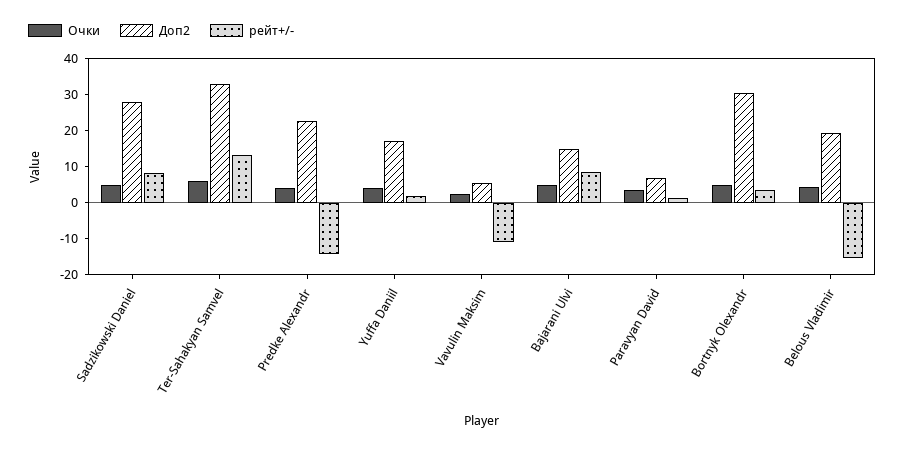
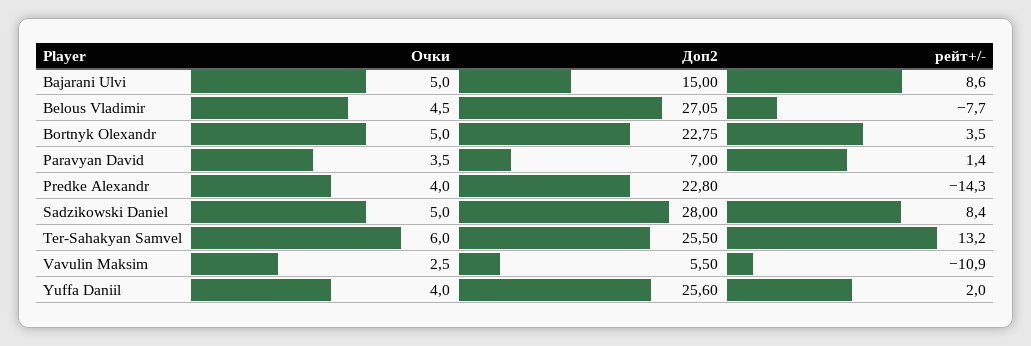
  {
    "Очки": {
      "Sadzikowski Daniel": 5,
      "Ter-Sahakyan Samvel": 6,
      "Predke Alexandr": 4,
      "Yuffa Daniil": 4,
      "Vavulin Maksim": 2.5,
      "Bajarani Ulvi": 5,
      "Paravyan David": 3.5,
      "Bortnyk Olexandr": 5,
      "Belous Vladimir": 4.5
    },
    "Доп2": {
      "Sadzikowski Daniel": 28,
-     "Ter-Sahakyan Samvel": 32.5,
+     "Ter-Sahakyan Samvel": 25.5,
      "Predke Alexandr": 22.8,
-     "Yuffa Daniil": 17.5,
+     "Yuffa Daniil": 25.6,
      "Vavulin Maksim": 5.5,
      "Bajarani Ulvi": 15,
      "Paravyan David": 7,
-     "Bortnyk Olexandr": 30,
+     "Bortnyk Olexandr": 22.75,
-     "Belous Vladimir": 20
+     "Belous Vladimir": 27.05
    },
    "рейт+/-": {
      "Sadzikowski Daniel": 8.4,
      "Ter-Sahakyan Samvel": 13.2,
      "Predke Alexandr": -14.3,
      "Yuffa Daniil": 2,
      "Vavulin Maksim": -10.9,
      "Bajarani Ulvi": 8.6,
      "Paravyan David": 1.4,
      "Bortnyk Olexandr": 3.5,
-     "Belous Vladimir": -15
+     "Belous Vladimir": -7.7
    }
  }

